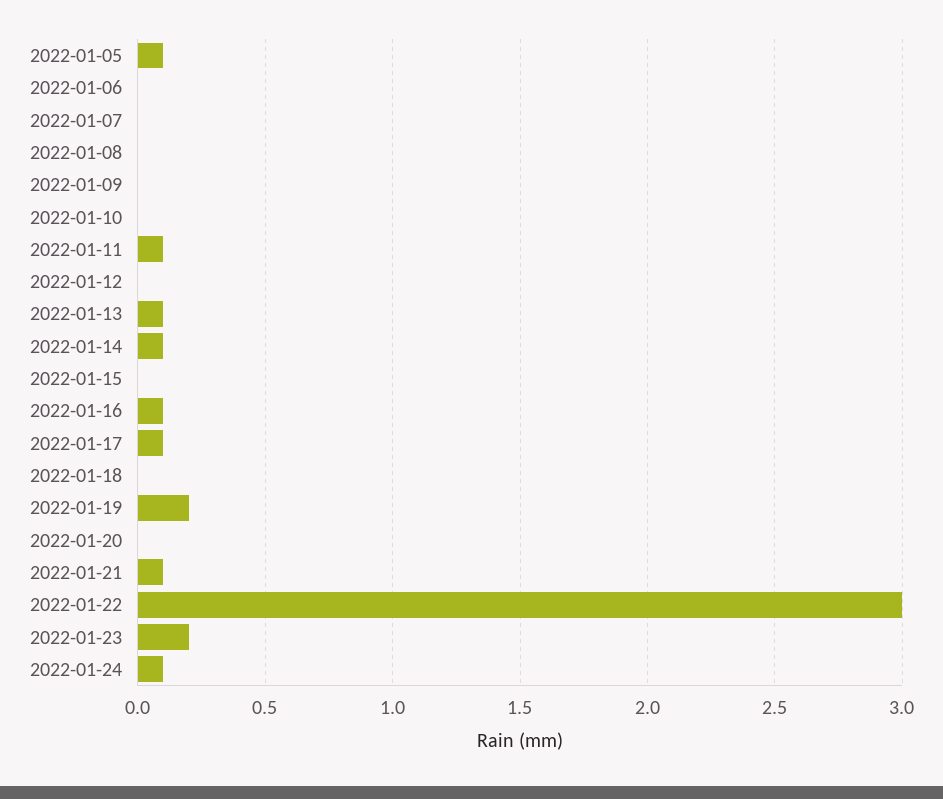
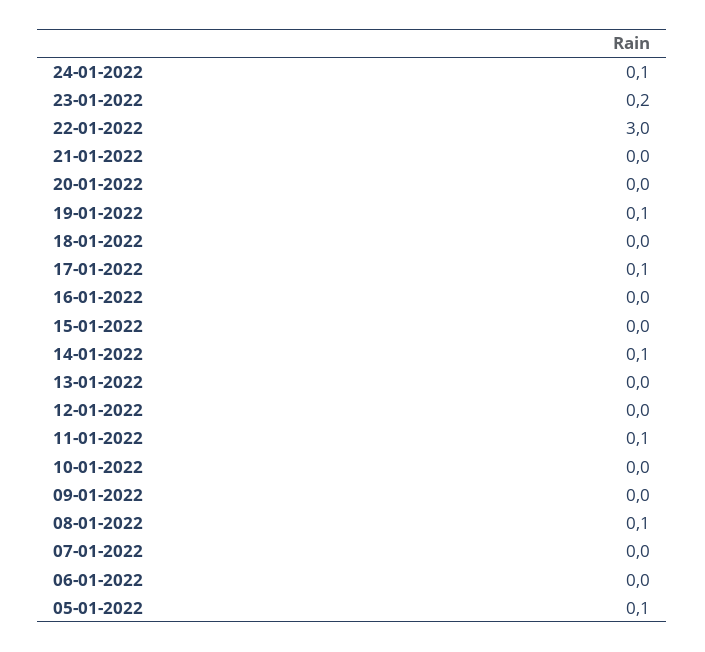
  {
    "2022-01-05": 0.1,
    "2022-01-06": 0,
    "2022-01-07": 0,
-   "2022-01-08": 0,
+   "2022-01-08": 0.1,
    "2022-01-09": 0,
    "2022-01-10": 0,
    "2022-01-11": 0.1,
    "2022-01-12": 0,
-   "2022-01-13": 0.1,
+   "2022-01-13": 0,
    "2022-01-14": 0.1,
    "2022-01-15": 0,
-   "2022-01-16": 0.1,
+   "2022-01-16": 0,
    "2022-01-17": 0.1,
    "2022-01-18": 0,
-   "2022-01-19": 0.2,
+   "2022-01-19": 0.1,
    "2022-01-20": 0,
-   "2022-01-21": 0.1,
+   "2022-01-21": 0,
    "2022-01-22": 3,
    "2022-01-23": 0.2,
    "2022-01-24": 0.1
  }

